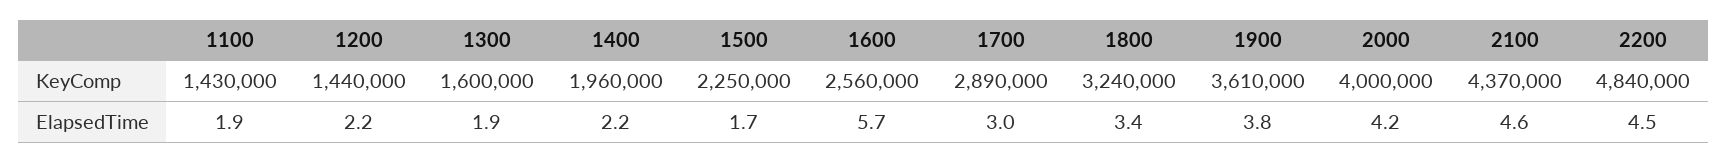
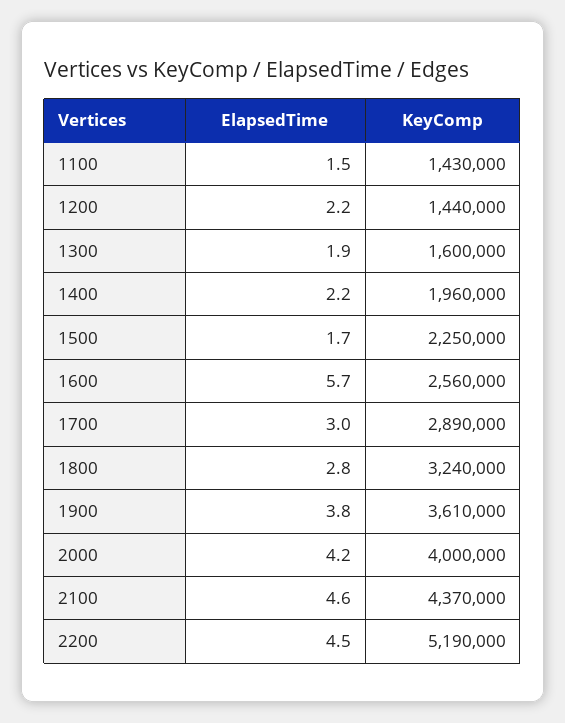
  {
    "1100": {
      "KeyComp": 1430000,
-     "ElapsedTime": 1.9
+     "ElapsedTime": 1.5
    },
    "1200": {
      "KeyComp": 1440000,
      "ElapsedTime": 2.2
    },
    "1300": {
      "KeyComp": 1600000,
      "ElapsedTime": 1.9
    },
    "1400": {
      "KeyComp": 1960000,
      "ElapsedTime": 2.2
    },
    "1500": {
      "KeyComp": 2250000,
      "ElapsedTime": 1.7
    },
    "1600": {
      "KeyComp": 2560000,
      "ElapsedTime": 5.7
    },
    "1700": {
      "KeyComp": 2890000,
      "ElapsedTime": 3
    },
    "1800": {
      "KeyComp": 3240000,
-     "ElapsedTime": 3.4
+     "ElapsedTime": 2.8
    },
    "1900": {
      "KeyComp": 3610000,
      "ElapsedTime": 3.8
    },
    "2000": {
      "KeyComp": 4000000,
      "ElapsedTime": 4.2
    },
    "2100": {
      "KeyComp": 4370000,
      "ElapsedTime": 4.6
    },
    "2200": {
-     "KeyComp": 4840000,
+     "KeyComp": 5190000,
      "ElapsedTime": 4.5
    }
  }

